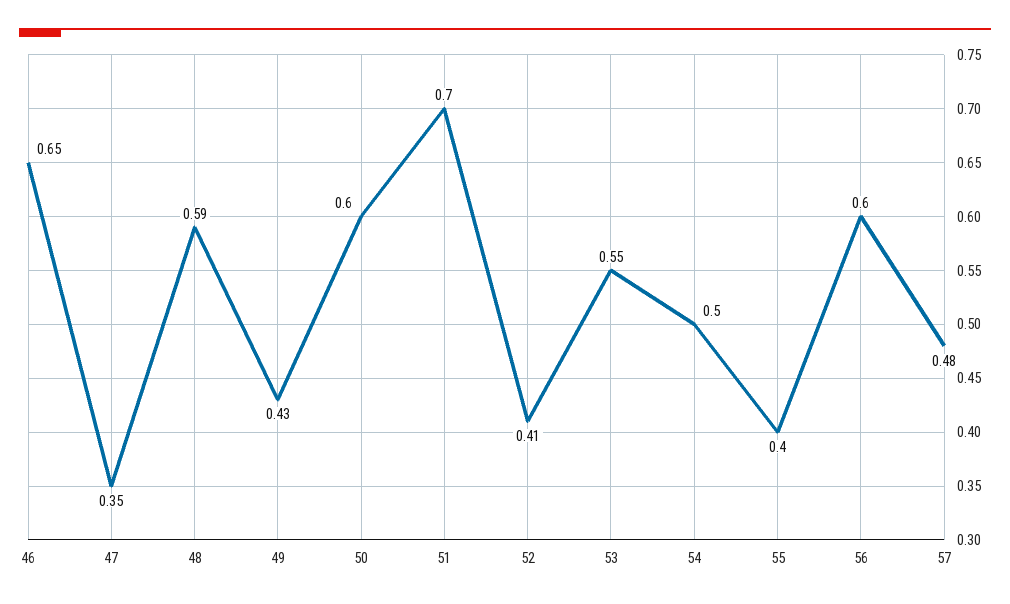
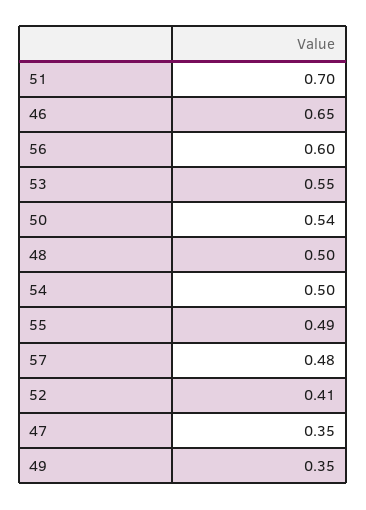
  {
    "46": 0.65,
    "47": 0.35,
-   "48": 0.59,
+   "48": 0.5,
-   "49": 0.43,
+   "49": 0.35,
-   "50": 0.6,
+   "50": 0.54,
    "51": 0.7,
    "52": 0.41,
    "53": 0.55,
    "54": 0.5,
-   "55": 0.4,
+   "55": 0.49,
    "56": 0.6,
    "57": 0.48
  }

